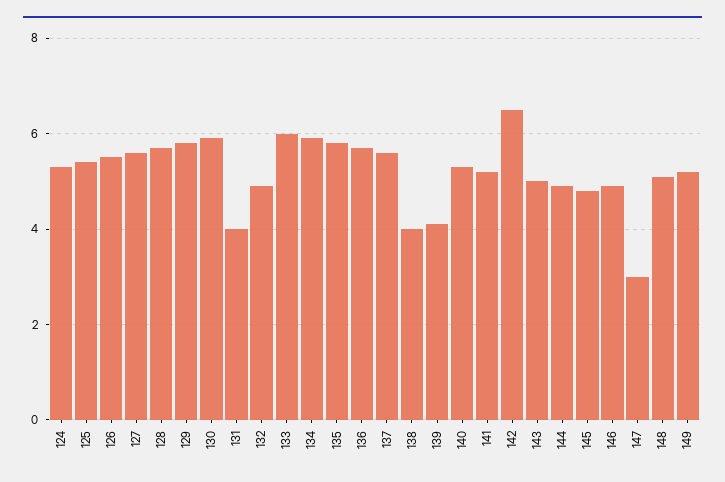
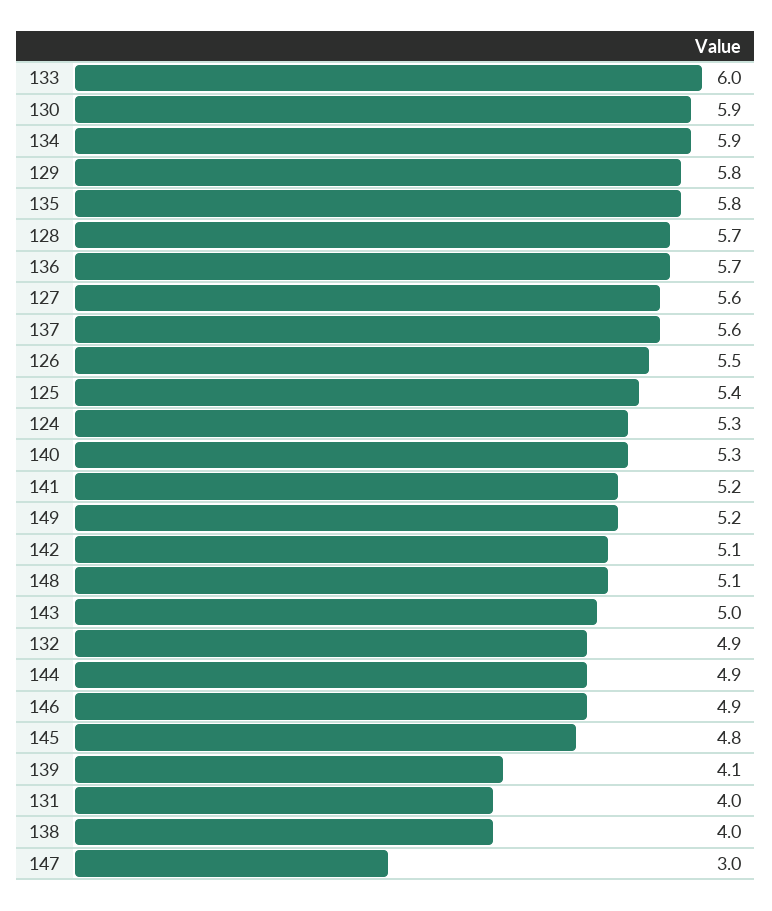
  {
    "124": 5.3,
    "125": 5.4,
    "126": 5.5,
    "127": 5.6,
    "128": 5.7,
    "129": 5.8,
    "130": 5.9,
    "131": 4,
    "132": 4.9,
    "133": 6,
    "134": 5.9,
    "135": 5.8,
    "136": 5.7,
    "137": 5.6,
    "138": 4,
    "139": 4.1,
    "140": 5.3,
    "141": 5.2,
-   "142": 6.5,
+   "142": 5.1,
    "143": 5,
    "144": 4.9,
    "145": 4.8,
    "146": 4.9,
    "147": 3,
    "148": 5.1,
    "149": 5.2
  }

